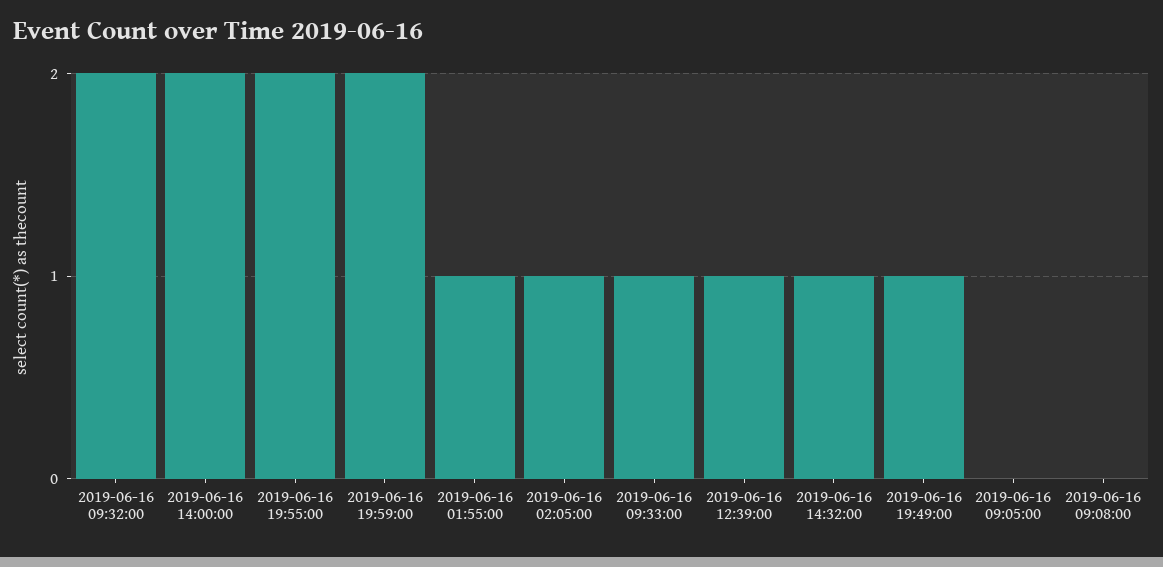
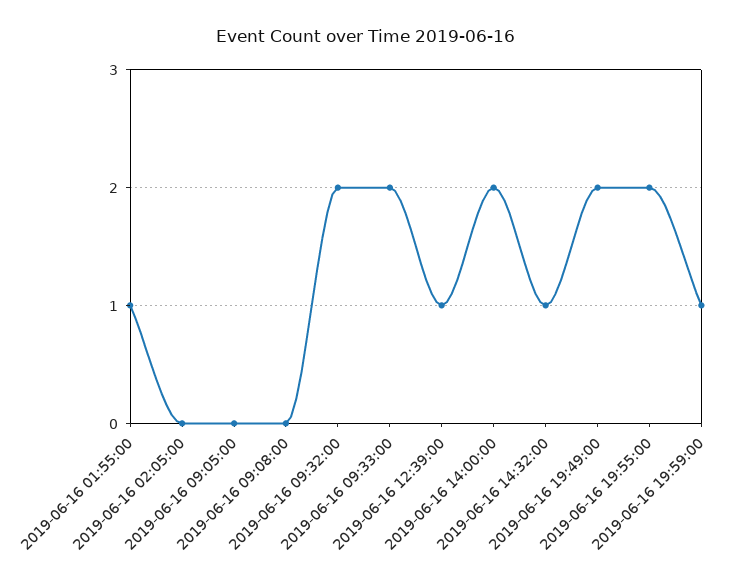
  {
    "2019-06-16 09:32:00": 2,
    "2019-06-16 14:00:00": 2,
    "2019-06-16 19:55:00": 2,
-   "2019-06-16 19:59:00": 2,
+   "2019-06-16 19:59:00": 1,
    "2019-06-16 01:55:00": 1,
-   "2019-06-16 02:05:00": 1,
+   "2019-06-16 02:05:00": 0,
-   "2019-06-16 09:33:00": 1,
+   "2019-06-16 09:33:00": 2,
    "2019-06-16 12:39:00": 1,
    "2019-06-16 14:32:00": 1,
-   "2019-06-16 19:49:00": 1,
+   "2019-06-16 19:49:00": 2,
    "2019-06-16 09:05:00": 0,
    "2019-06-16 09:08:00": 0
  }

